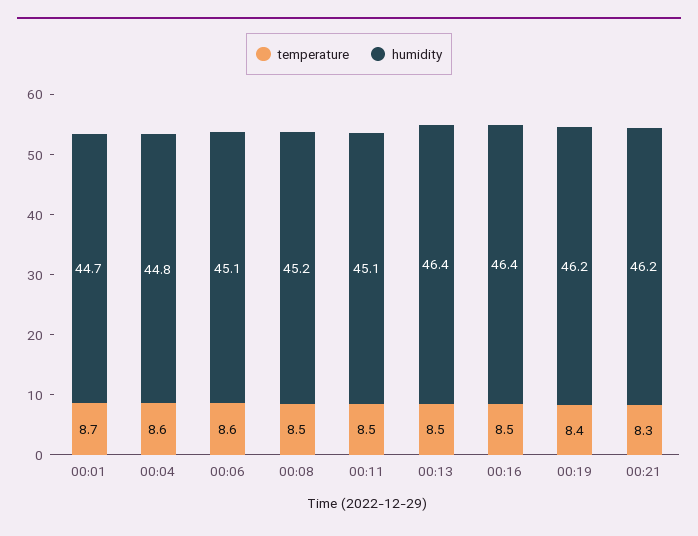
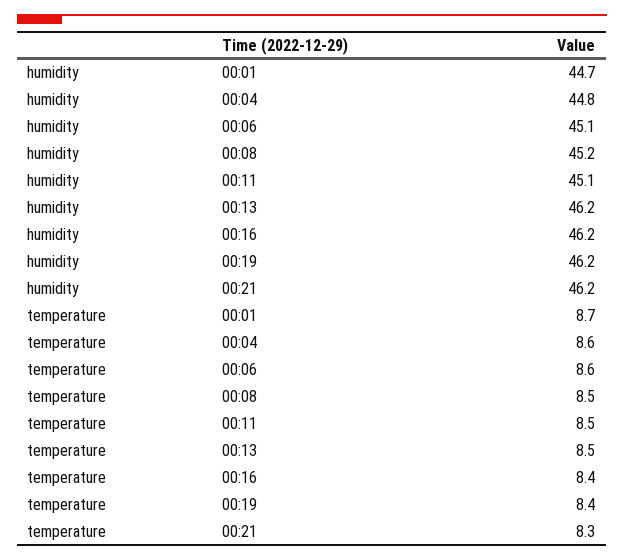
  {
    "temperature": {
      "00:01": 8.7,
      "00:04": 8.6,
      "00:06": 8.6,
      "00:08": 8.5,
      "00:11": 8.5,
      "00:13": 8.5,
-     "00:16": 8.5,
+     "00:16": 8.4,
      "00:19": 8.4,
      "00:21": 8.3
    },
    "humidity": {
      "00:01": 44.7,
      "00:04": 44.8,
      "00:06": 45.1,
      "00:08": 45.2,
      "00:11": 45.1,
-     "00:13": 46.4,
+     "00:13": 46.2,
-     "00:16": 46.4,
+     "00:16": 46.2,
      "00:19": 46.2,
      "00:21": 46.2
    }
  }

